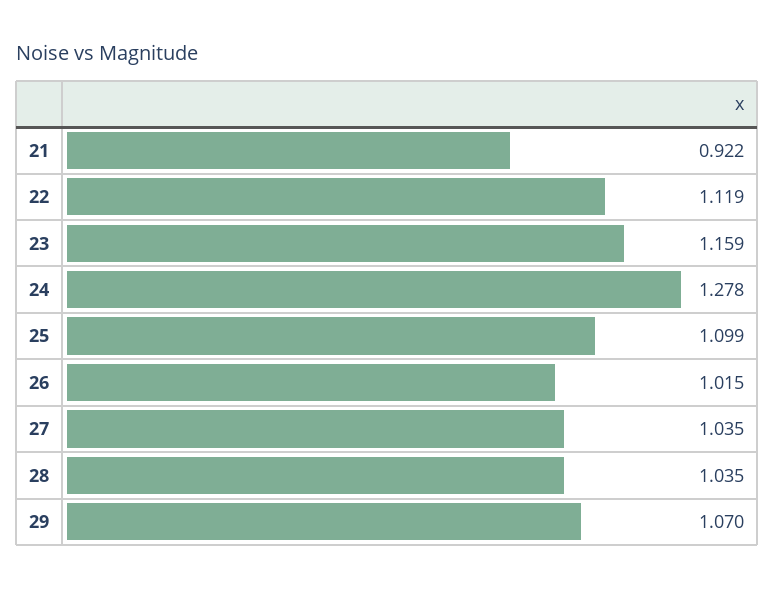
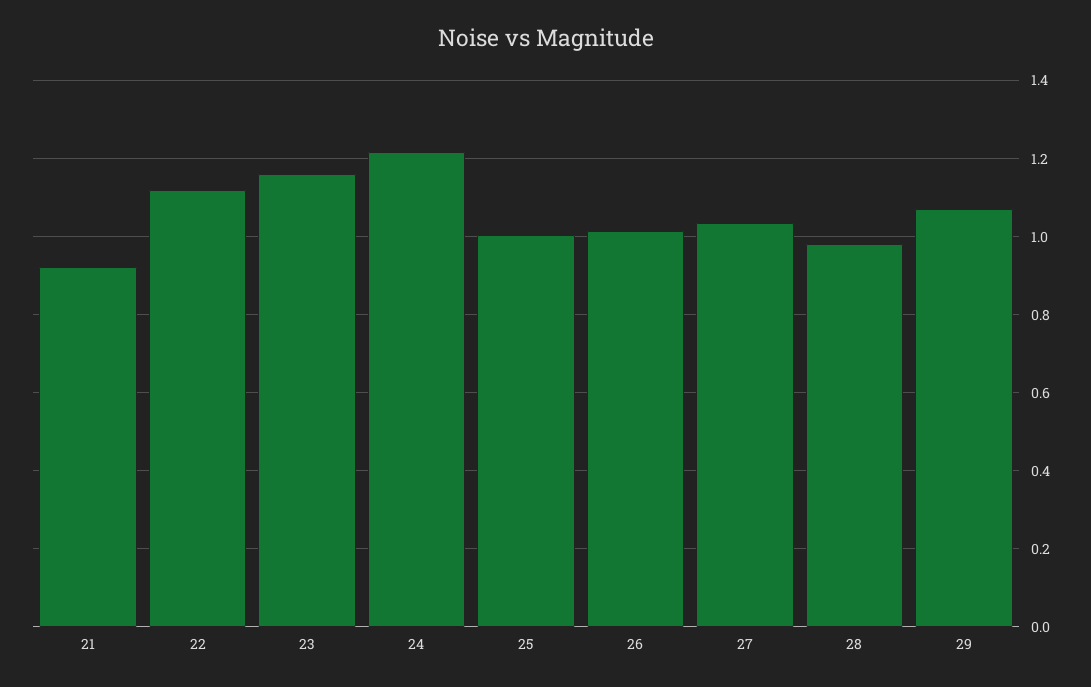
  {
    "21": 0.922,
    "22": 1.119,
    "23": 1.159,
-   "24": 1.278,
+   "24": 1.22,
-   "25": 1.099,
+   "25": 1,
    "26": 1.015,
    "27": 1.035,
-   "28": 1.035,
+   "28": 0.98,
    "29": 1.07
  }

